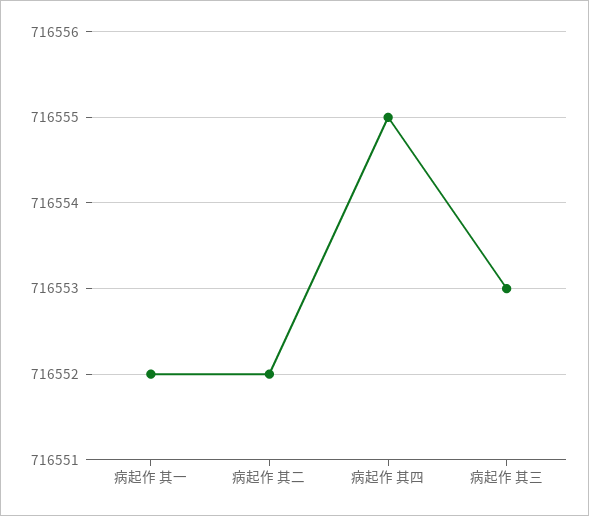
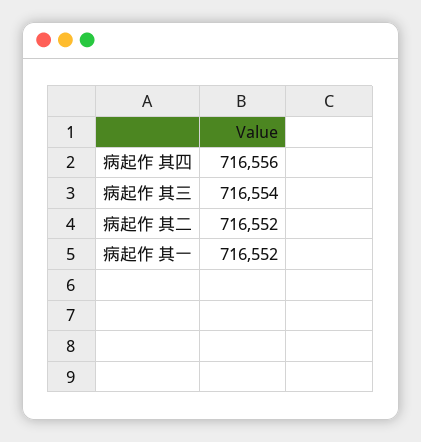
  {
    "病起作 其一": 716552,
    "病起作 其二": 716552,
-   "病起作 其四": 716555,
+   "病起作 其四": 716556,
-   "病起作 其三": 716553
+   "病起作 其三": 716554
  }

